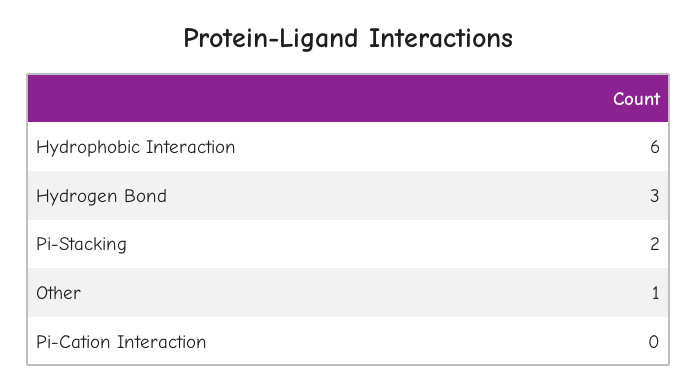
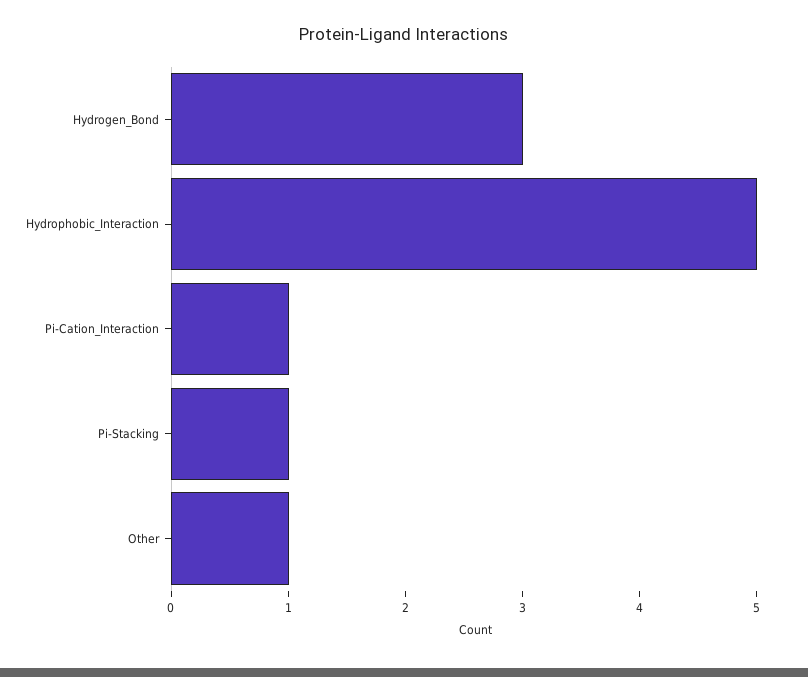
  {
-   "Hydrophobic Interaction": 6,
+   "Hydrophobic Interaction": 5,
    "Hydrogen Bond": 3,
-   "Pi-Stacking": 2,
+   "Pi-Stacking": 1,
    "Other": 1,
-   "Pi-Cation Interaction": 0
+   "Pi-Cation Interaction": 1
  }

